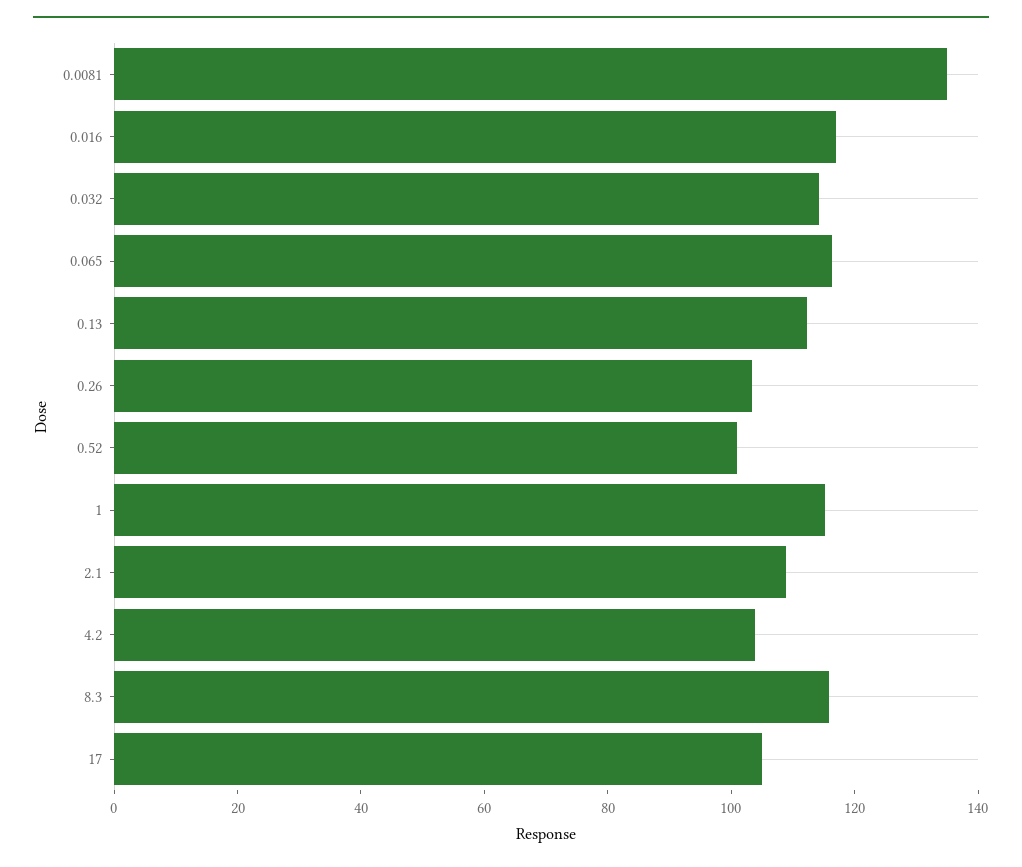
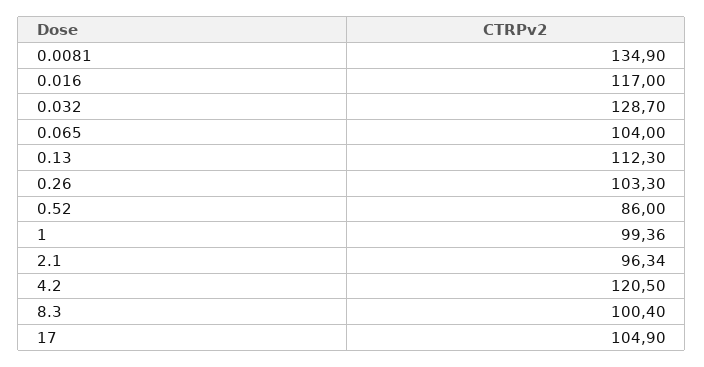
  {
    "0.0081": 134.9,
    "0.016": 117,
-   "0.032": 115,
+   "0.032": 128.7,
-   "0.065": 115,
+   "0.065": 104,
    "0.13": 112.3,
    "0.26": 103.3,
-   "0.52": 100,
+   "0.52": 86,
-   "1": 115,
+   "1": 99.36,
-   "2.1": 110,
+   "2.1": 96.34,
-   "4.2": 105,
+   "4.2": 120.5,
-   "8.3": 115,
+   "8.3": 100.4,
    "17": 104.9
  }

